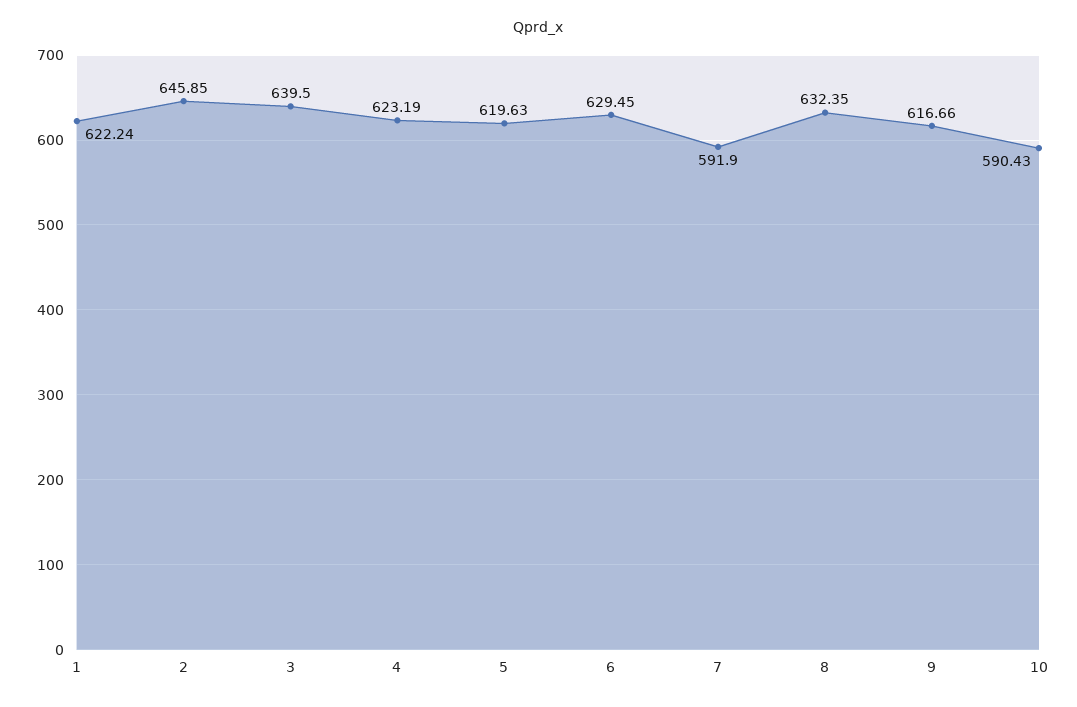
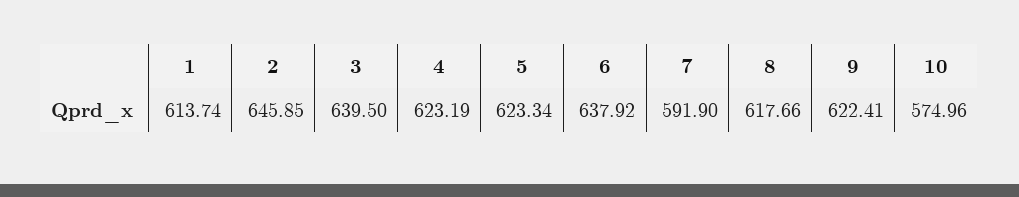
  {
-   "1": 622.24,
+   "1": 613.74,
    "2": 645.85,
    "3": 639.5,
    "4": 623.19,
-   "5": 619.63,
+   "5": 623.34,
-   "6": 629.45,
+   "6": 637.92,
    "7": 591.9,
-   "8": 632.35,
+   "8": 617.66,
-   "9": 616.66,
+   "9": 622.41,
-   "10": 590.43
+   "10": 574.96
  }

